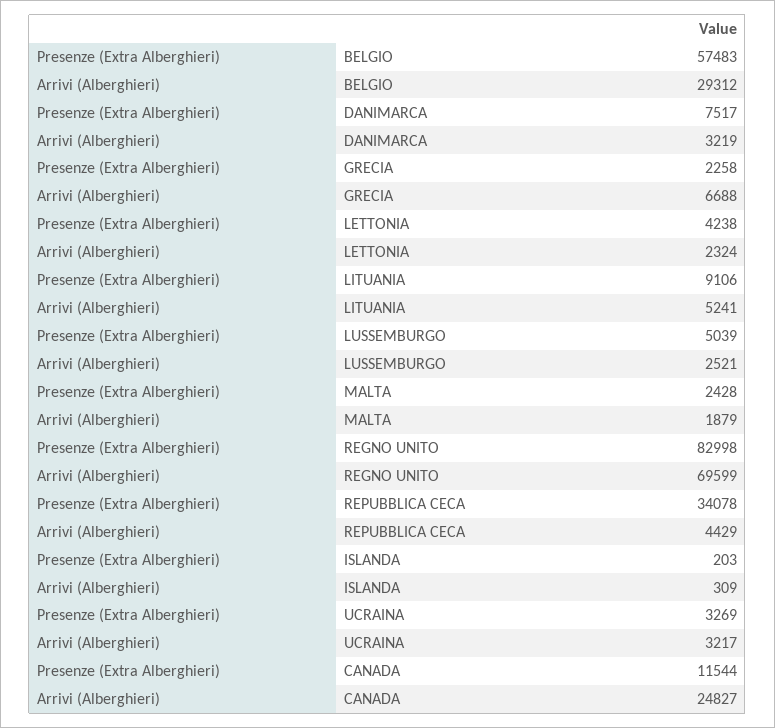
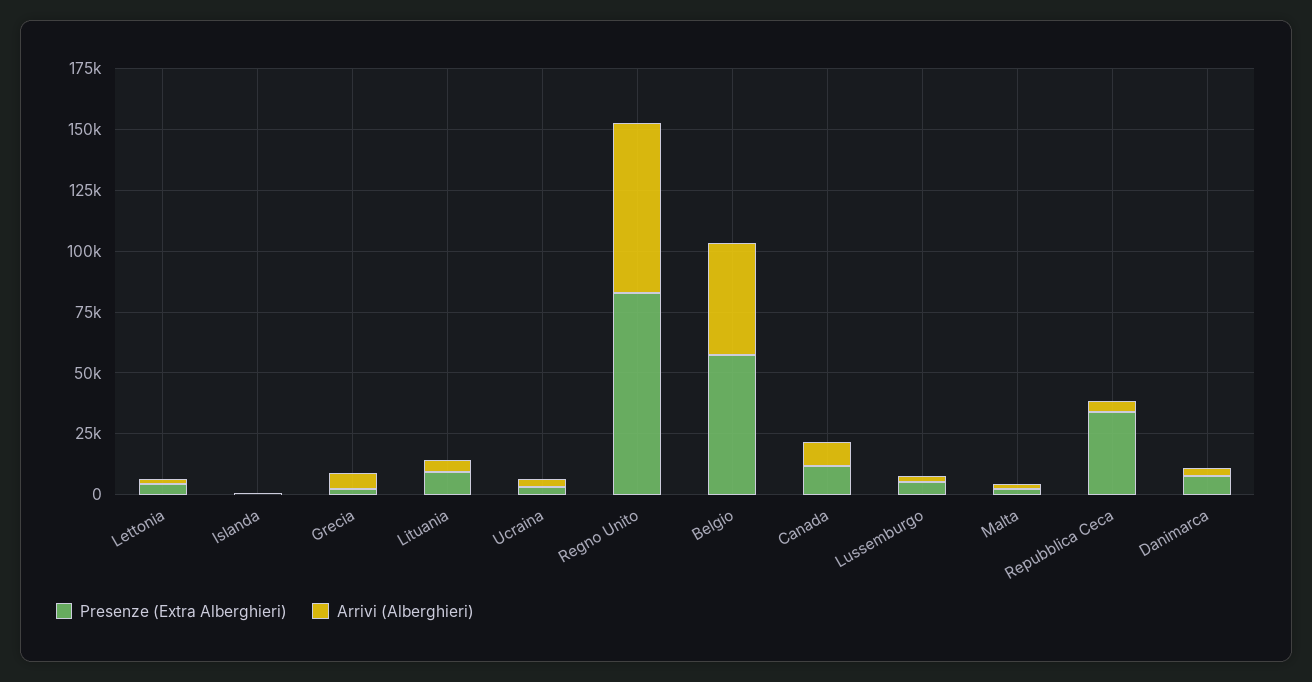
  {
    "Presenze (Extra Alberghieri)": {
      "BELGIO": 57483,
      "DANIMARCA": 7517,
      "GRECIA": 2258,
      "LETTONIA": 4238,
      "LITUANIA": 9106,
      "LUSSEMBURGO": 5039,
      "MALTA": 2428,
      "REGNO UNITO": 82998,
      "REPUBBLICA CECA": 34078,
      "ISLANDA": 203,
      "UCRAINA": 3269,
      "CANADA": 11544
    },
    "Arrivi (Alberghieri)": {
-     "BELGIO": 29312,
+     "BELGIO": 45000,
      "DANIMARCA": 3219,
      "GRECIA": 6688,
      "LETTONIA": 2324,
      "LITUANIA": 5241,
      "LUSSEMBURGO": 2521,
      "MALTA": 1879,
      "REGNO UNITO": 69599,
      "REPUBBLICA CECA": 4429,
      "ISLANDA": 309,
      "UCRAINA": 3217,
-     "CANADA": 24827
+     "CANADA": 10000
    }
  }

